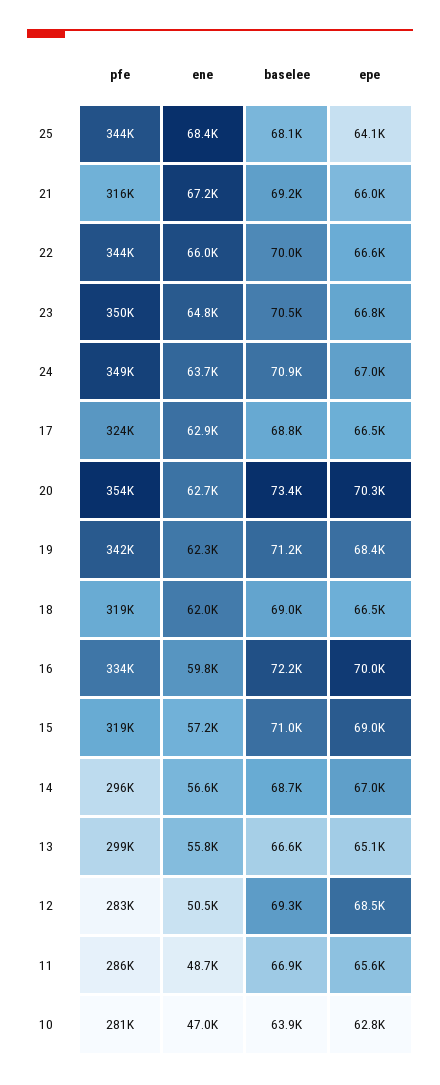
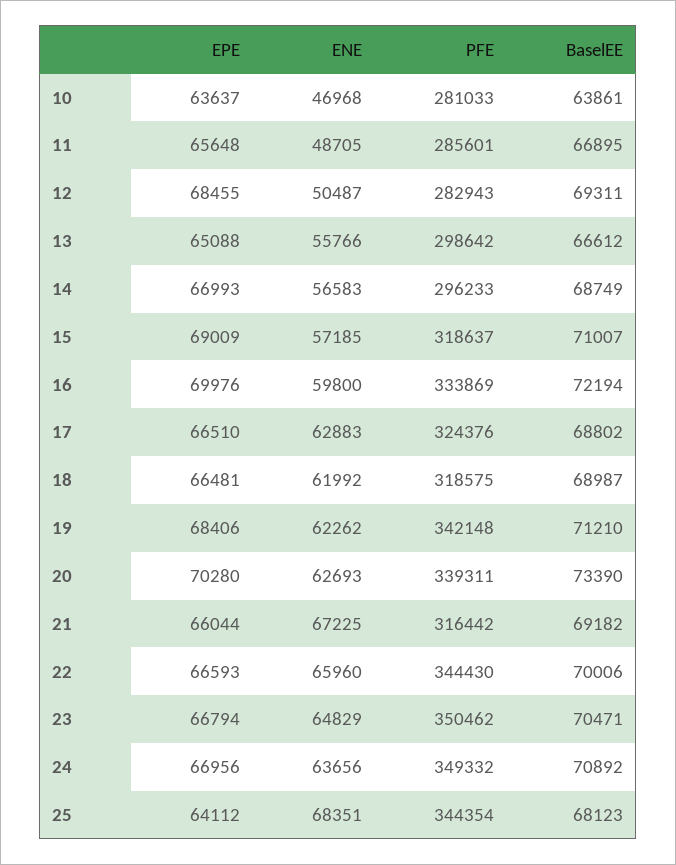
  {
    "pfe": {
      "25": 344354,
      "21": 316442,
      "22": 344430,
      "23": 350462,
      "24": 349332,
      "17": 324376,
-     "20": 354000,
+     "20": 339311,
      "19": 342148,
      "18": 318575,
      "16": 333869,
      "15": 318637,
      "14": 296233,
      "13": 298642,
      "12": 282943,
      "11": 285601,
      "10": 281033
    },
    "ene": {
      "25": 68351,
      "21": 67225,
      "22": 65960,
      "23": 64829,
      "24": 63656,
      "17": 62883,
      "20": 62693,
      "19": 62262,
      "18": 61992,
      "16": 59800,
      "15": 57185,
      "14": 56583,
      "13": 55766,
      "12": 50487,
      "11": 48705,
      "10": 46968
    },
    "baselee": {
      "25": 68123,
      "21": 69182,
      "22": 70006,
      "23": 70471,
      "24": 70892,
      "17": 68802,
      "20": 73390,
      "19": 71210,
      "18": 68987,
      "16": 72194,
      "15": 71007,
      "14": 68749,
      "13": 66612,
      "12": 69311,
      "11": 66895,
      "10": 63861
    },
    "epe": {
      "25": 64112,
      "21": 66044,
      "22": 66593,
      "23": 66794,
      "24": 66956,
      "17": 66510,
      "20": 70280,
      "19": 68406,
      "18": 66481,
      "16": 69976,
      "15": 69009,
      "14": 66993,
      "13": 65088,
      "12": 68455,
      "11": 65648,
-     "10": 62800
+     "10": 63637
    }
  }

